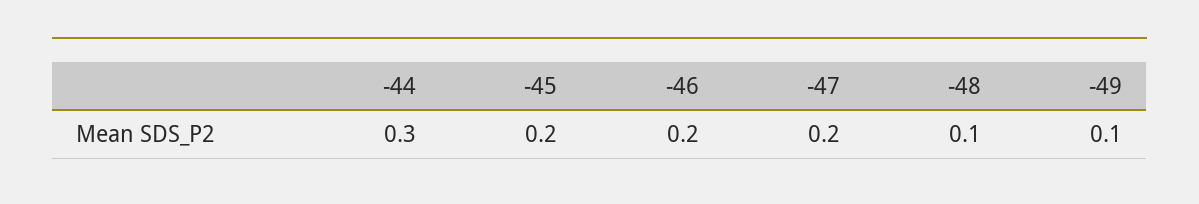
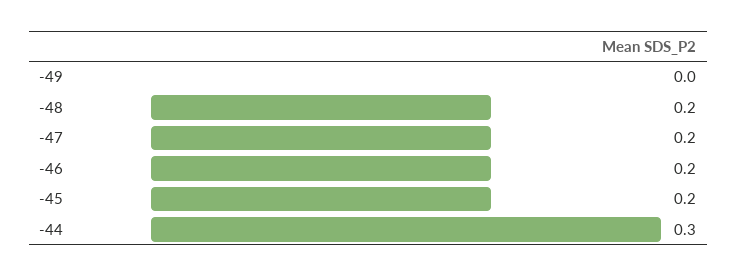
  {
    "-44": 0.3,
    "-45": 0.2,
    "-46": 0.2,
    "-47": 0.2,
-   "-48": 0.1,
+   "-48": 0.2,
-   "-49": 0.1
+   "-49": 0
  }

